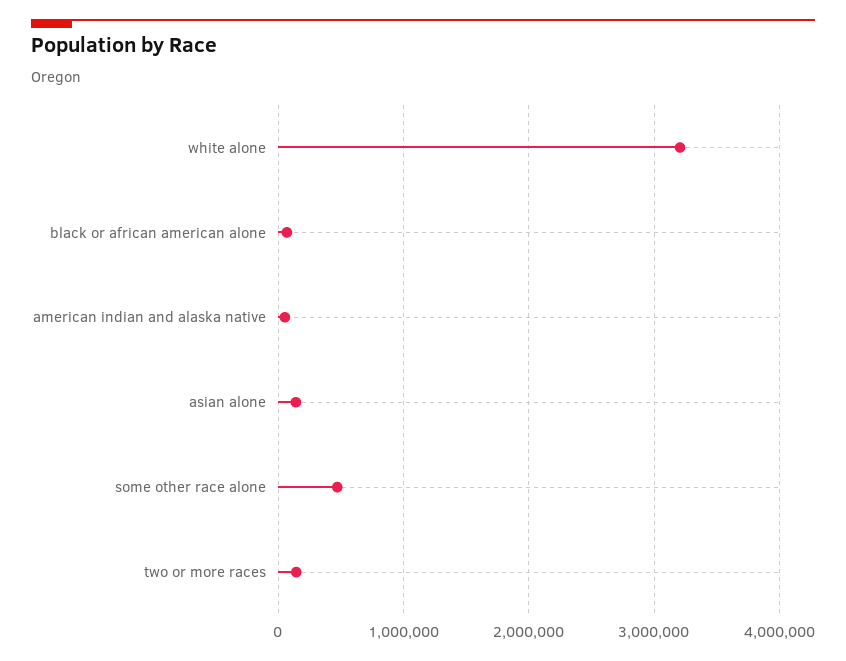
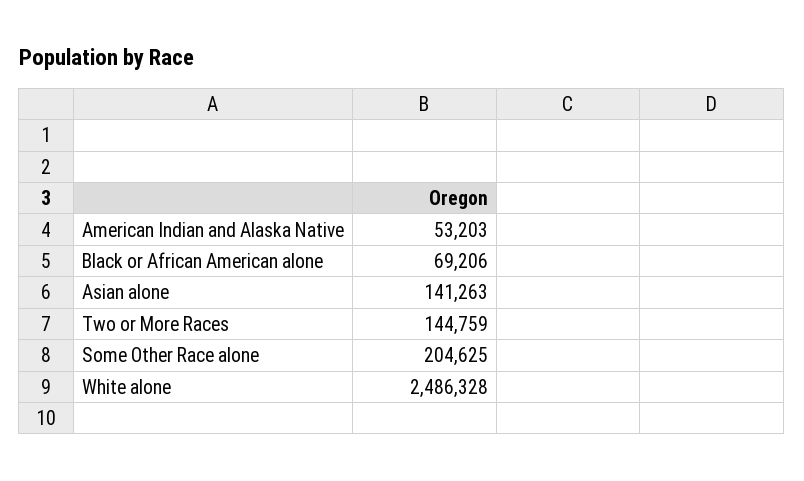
  {
-   "white alone": 3200000,
+   "white alone": 2486328,
    "black or african american alone": 69206,
    "american indian and alaska native": 53203,
    "asian alone": 141263,
-   "some other race alone": 500000,
+   "some other race alone": 204625,
    "two or more races": 144759
  }

